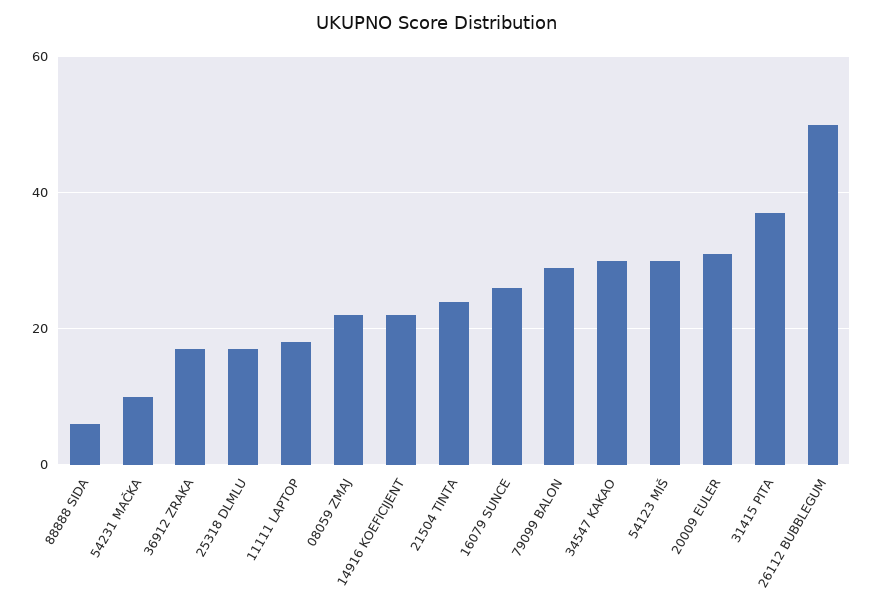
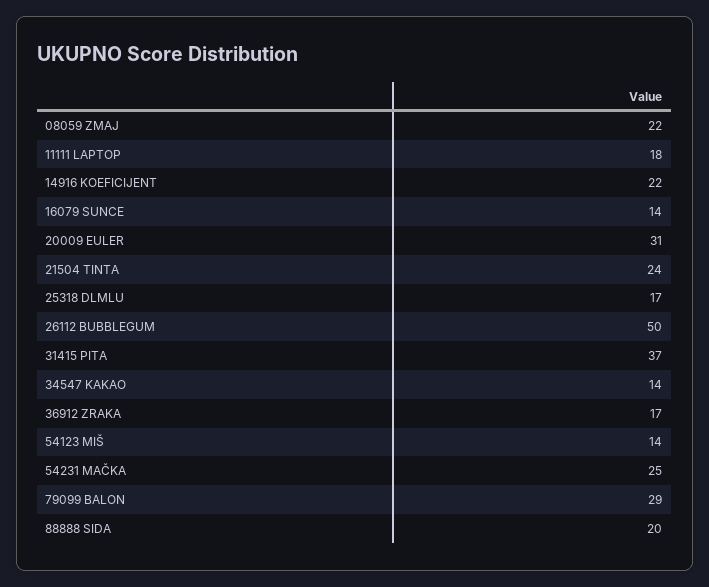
  {
-   "88888 SIDA": 5,
+   "88888 SIDA": 20,
-   "54231 MAČKA": 10,
+   "54231 MAČKA": 25,
    "36912 ZRAKA": 17,
    "25318 DLMLU": 17,
    "11111 LAPTOP": 18,
    "08059 ZMAJ": 22,
    "14916 KOEFICIJENT": 22,
    "21504 TINTA": 24,
-   "16079 SUNCE": 25,
+   "16079 SUNCE": 14,
    "79099 BALON": 29,
-   "34547 KAKAO": 30,
+   "34547 KAKAO": 14,
-   "54123 MIŠ": 30,
+   "54123 MIŠ": 14,
    "20009 EULER": 31,
    "31415 PITA": 37,
    "26112 BUBBLEGUM": 50
  }

